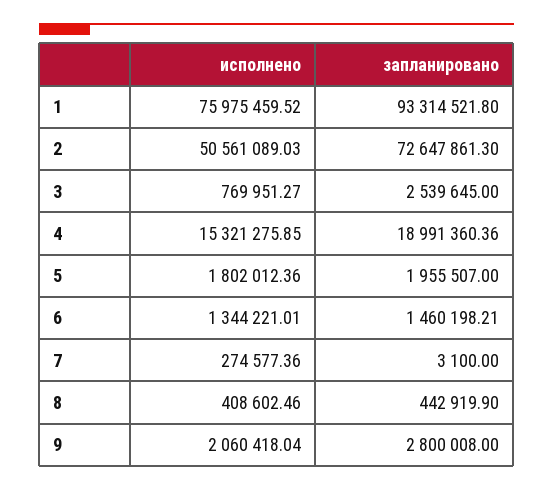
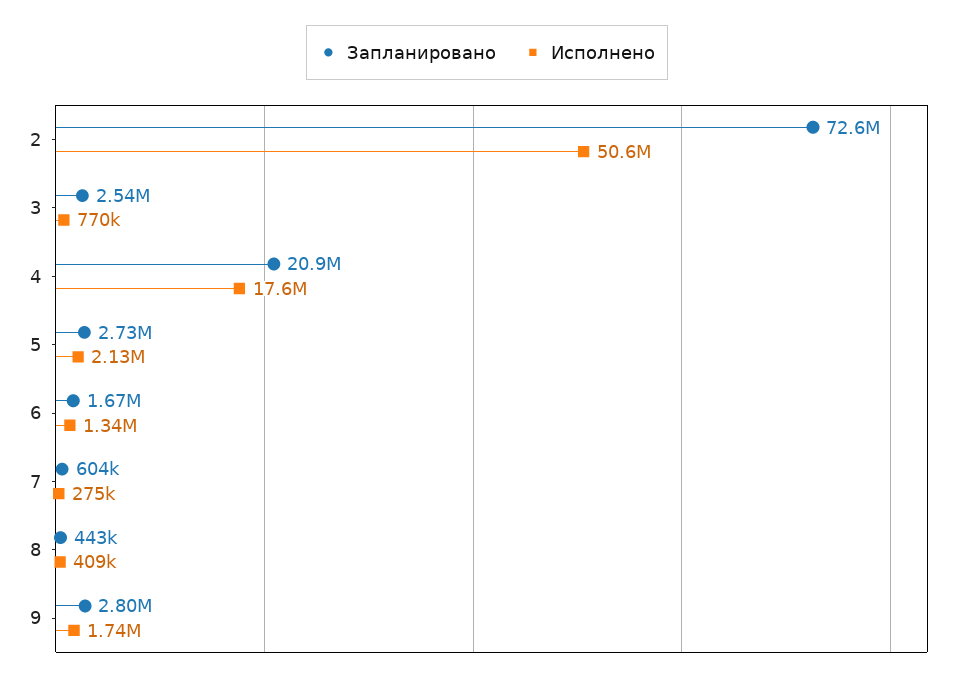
  {
    "исполнено": {
-     "1": 75975459.52,
      "2": 50561089.03,
      "3": 769951.27,
-     "4": 15321275.85,
+     "4": 17600000,
-     "5": 1802012.36,
+     "5": 2130000,
      "6": 1344221.01,
      "7": 274577.36,
      "8": 408602.46,
-     "9": 2060418.04
+     "9": 1740000
    },
    "запланировано": {
-     "1": 93314521.8,
      "2": 72647861.3,
      "3": 2539645,
-     "4": 18991360.36,
+     "4": 20900000,
-     "5": 1955507,
+     "5": 2730000,
-     "6": 1460198.21,
+     "6": 1670000,
-     "7": 3100,
+     "7": 604000,
      "8": 442919.9,
      "9": 2800008
    }
  }

